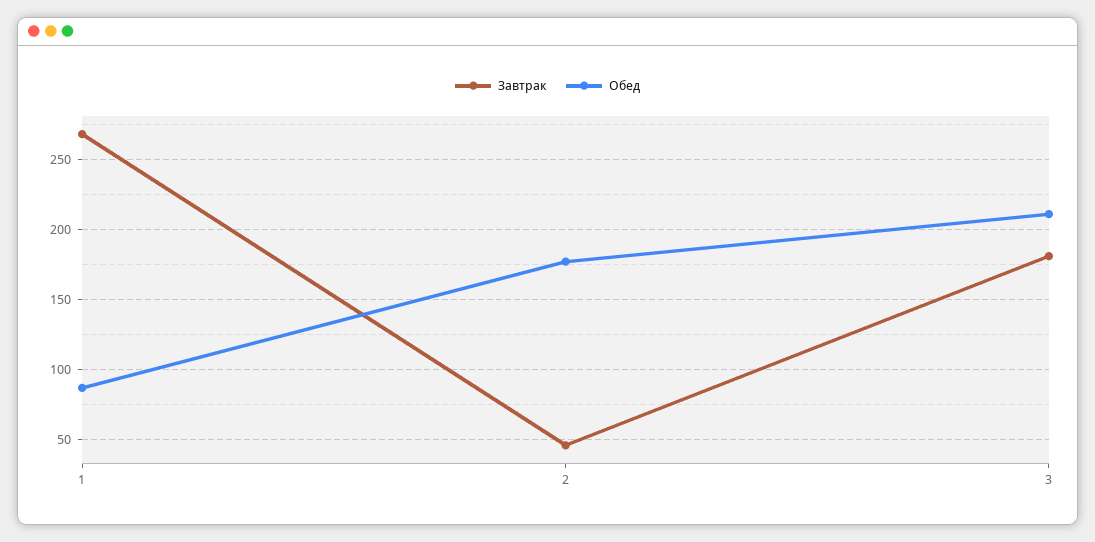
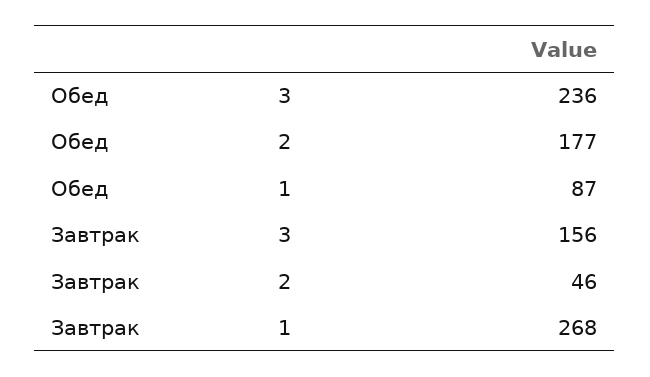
  {
    "Завтрак": {
      "1": 268,
      "2": 46,
-     "3": 180
+     "3": 156
    },
    "Обед": {
      "1": 87,
      "2": 177,
-     "3": 210
+     "3": 236
    }
  }

